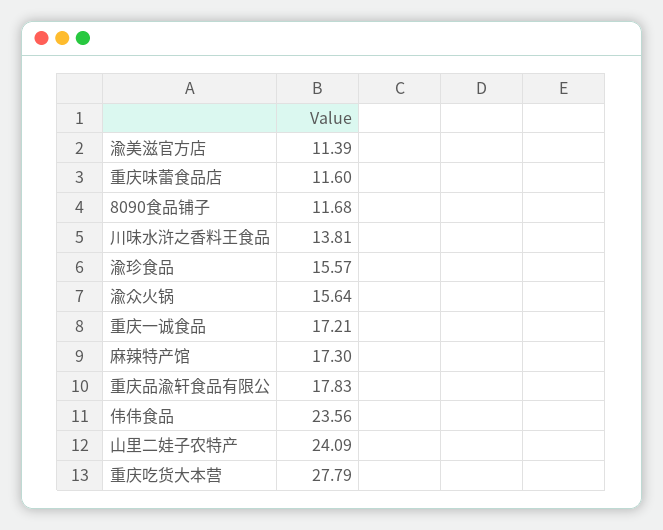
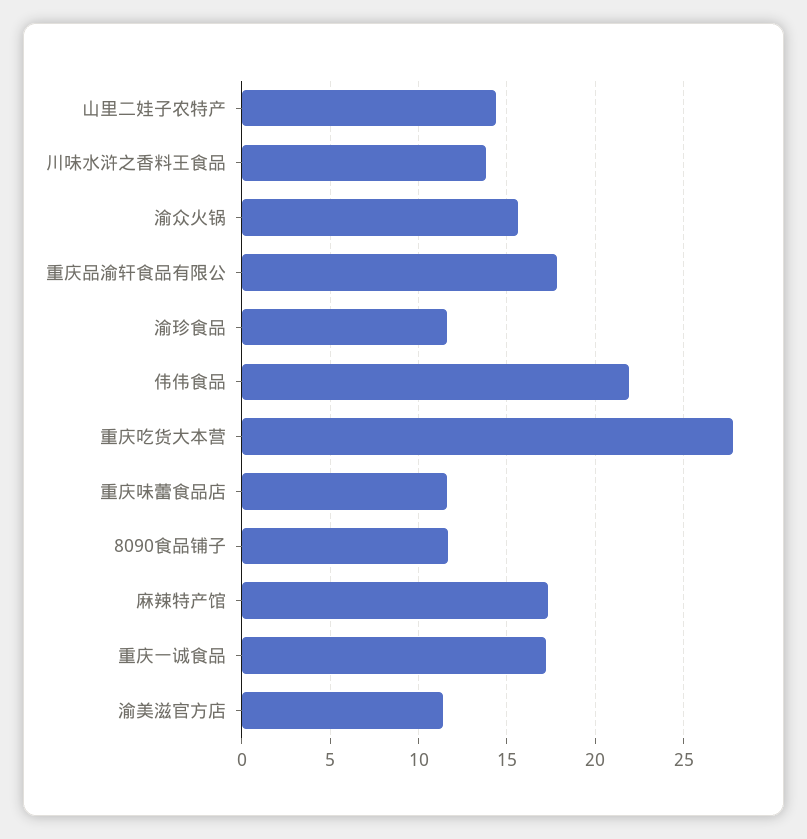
  {
    "渝美滋官方店": 11.39,
    "重庆味蕾食品店": 11.6,
    "8090食品铺子": 11.68,
    "川味水浒之香料王食品": 13.81,
-   "渝珍食品": 15.57,
+   "渝珍食品": 11.5,
    "渝众火锅": 15.64,
    "重庆一诚食品": 17.21,
    "麻辣特产馆": 17.3,
    "重庆品渝轩食品有限公": 17.83,
-   "伟伟食品": 23.56,
+   "伟伟食品": 22,
-   "山里二娃子农特产": 24.09,
+   "山里二娃子农特产": 14.5,
    "重庆吃货大本营": 27.79
  }

